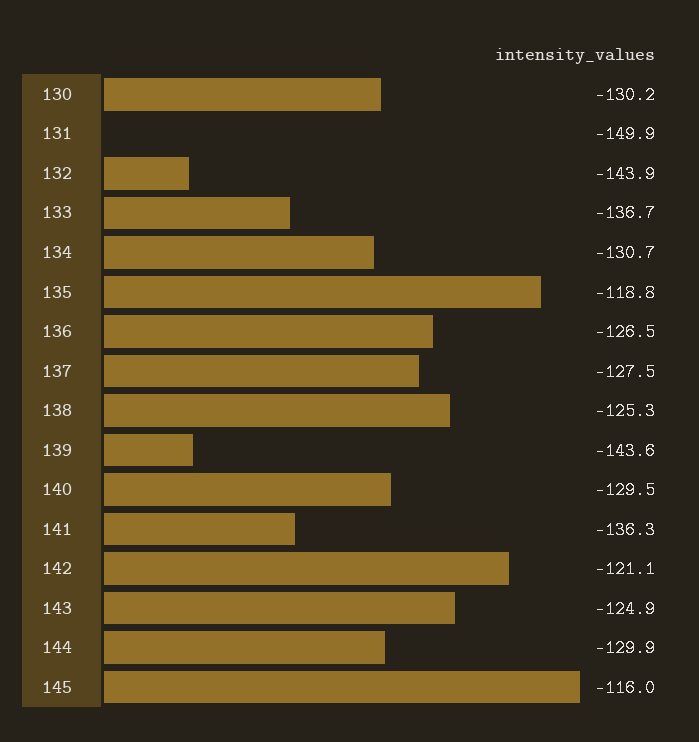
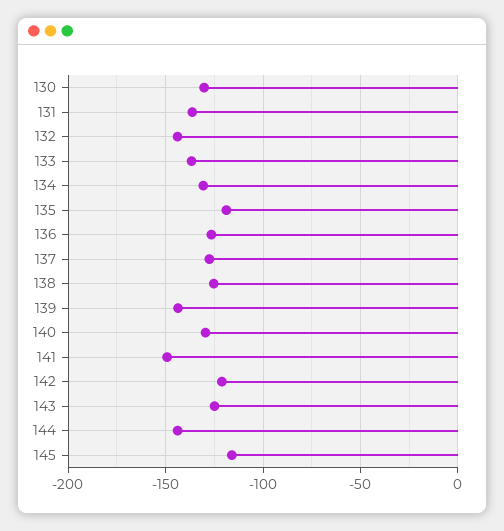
  {
    "130": -130.2,
-   "131": -149.9,
+   "131": -135,
    "132": -143.9,
    "133": -136.7,
    "134": -130.7,
    "135": -118.8,
    "136": -126.5,
    "137": -127.5,
    "138": -125.3,
    "139": -143.6,
    "140": -129.5,
-   "141": -136.3,
+   "141": -150,
    "142": -121.1,
    "143": -124.9,
-   "144": -129.9,
+   "144": -145,
    "145": -116
  }

